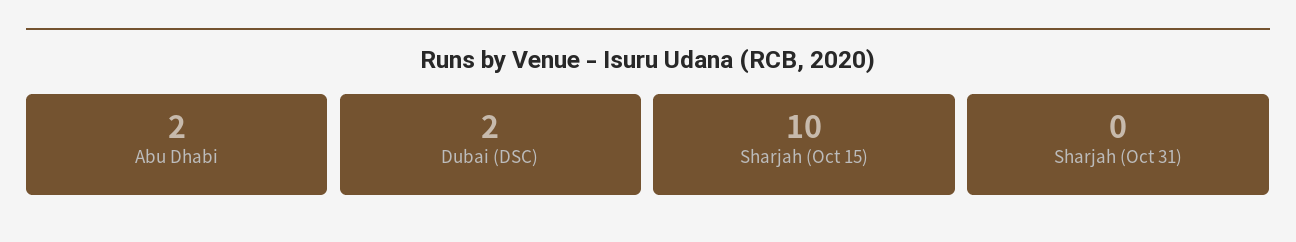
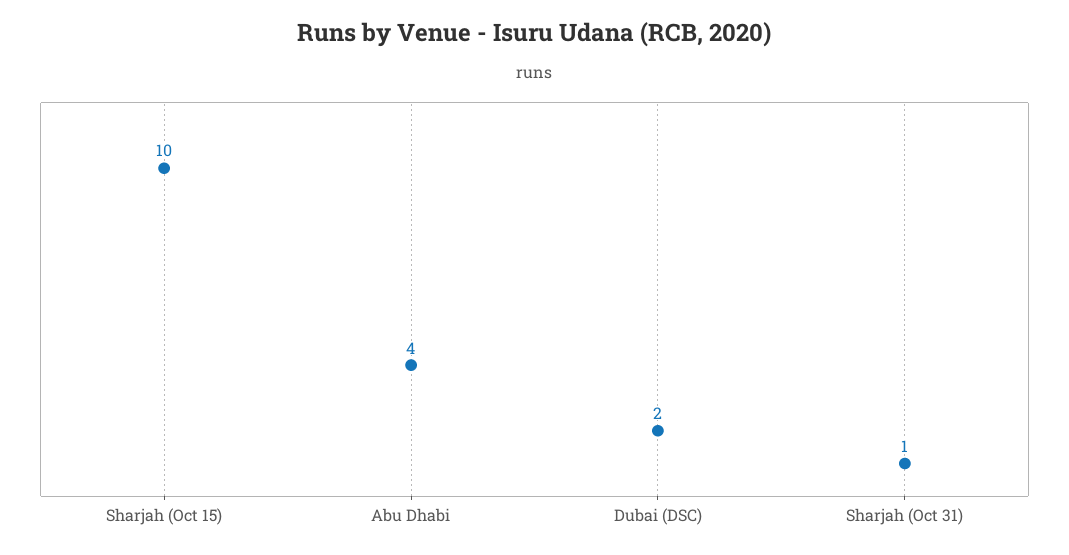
  {
-   "Abu Dhabi": 2,
+   "Abu Dhabi": 4,
    "Dubai (DSC)": 2,
    "Sharjah (Oct 15)": 10,
-   "Sharjah (Oct 31)": 0
+   "Sharjah (Oct 31)": 1
  }

